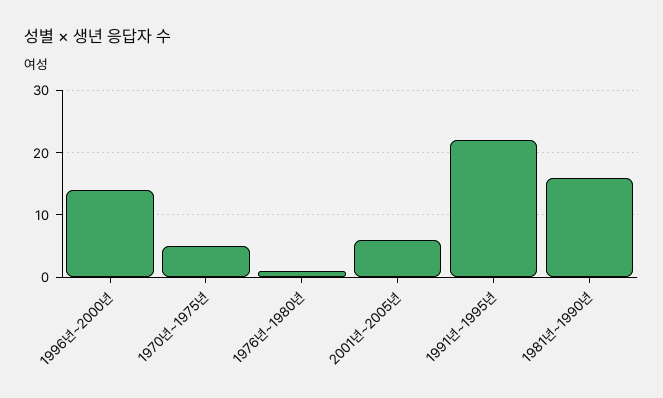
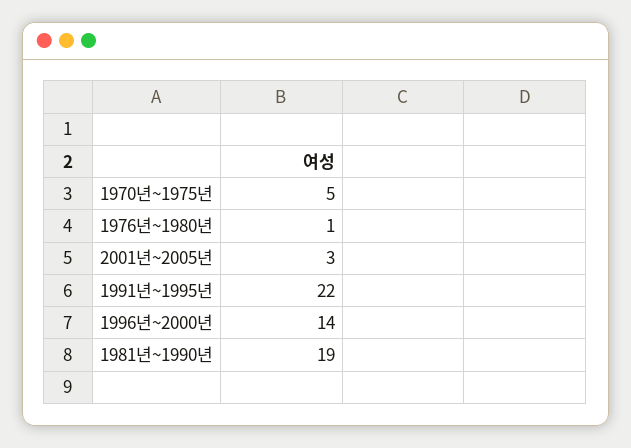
  {
    "1996년~2000년": 14,
    "1970년~1975년": 5,
    "1976년~1980년": 1,
-   "2001년~2005년": 6,
+   "2001년~2005년": 3,
    "1991년~1995년": 22,
-   "1981년~1990년": 16
+   "1981년~1990년": 19
  }

